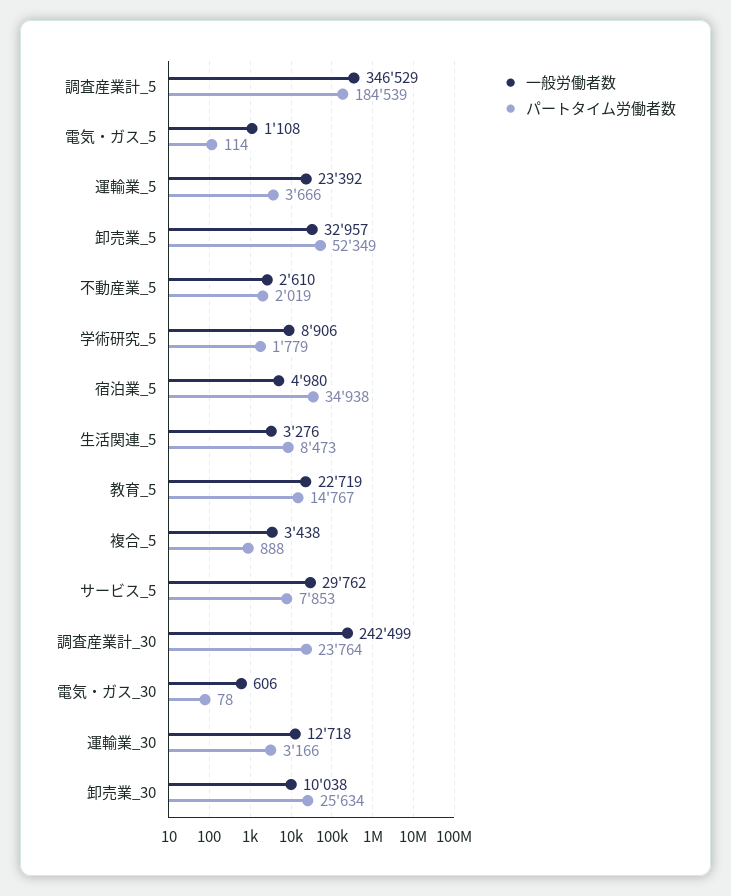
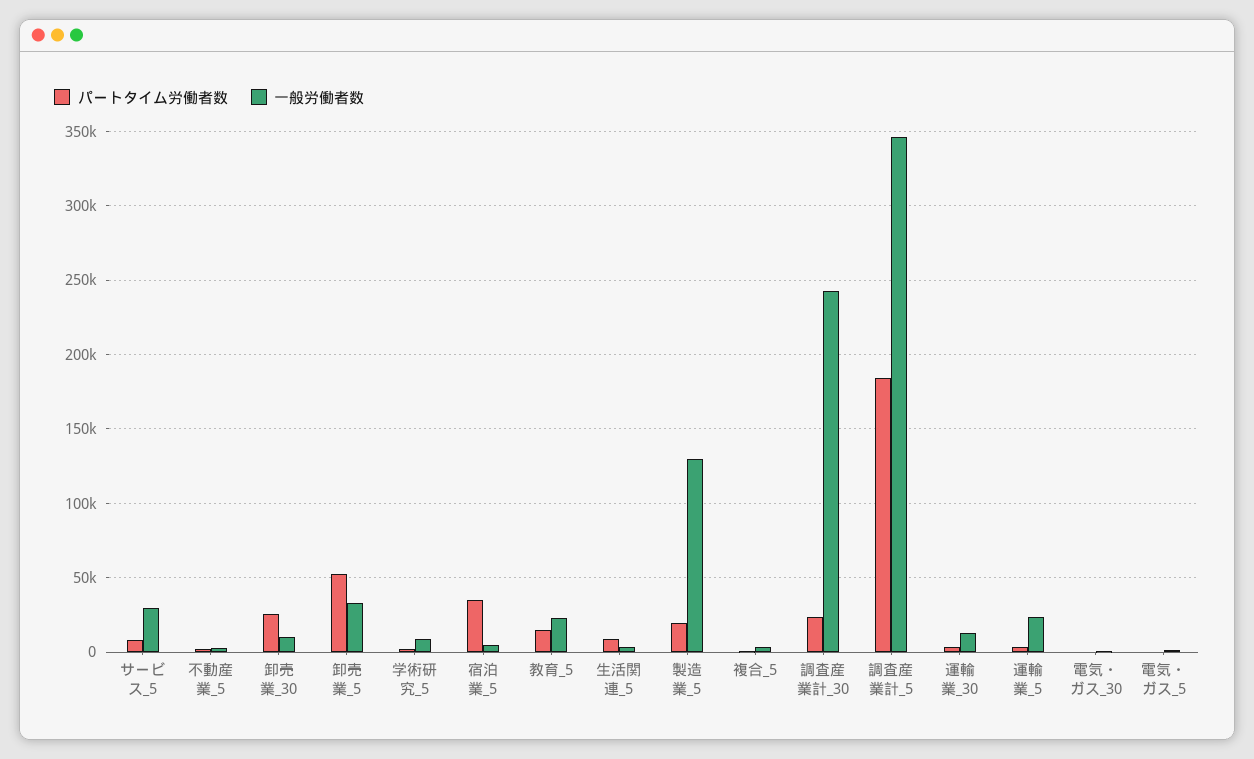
  {
    "一般労働者数": {
      "調査産業計_5": 346529,
      "電気・ガス_5": 1108,
      "運輸業_5": 23392,
      "卸売業_5": 32957,
      "不動産業_5": 2610,
      "学術研究_5": 8906,
      "宿泊業_5": 4980,
      "生活関連_5": 3276,
      "教育_5": 22719,
      "複合_5": 3438,
      "サービス_5": 29762,
      "調査産業計_30": 242499,
      "電気・ガス_30": 606,
      "運輸業_30": 12718,
-     "卸売業_30": 10038
+     "卸売業_30": 10038,
+     "製造業_5": 130000
    },
    "パートタイム労働者数": {
      "調査産業計_5": 184539,
      "電気・ガス_5": 114,
      "運輸業_5": 3666,
      "卸売業_5": 52349,
      "不動産業_5": 2019,
      "学術研究_5": 1779,
      "宿泊業_5": 34938,
      "生活関連_5": 8473,
      "教育_5": 14767,
      "複合_5": 888,
      "サービス_5": 7853,
      "調査産業計_30": 23764,
      "電気・ガス_30": 78,
      "運輸業_30": 3166,
-     "卸売業_30": 25634
+     "卸売業_30": 25634,
+     "製造業_5": 20000
    }
  }

